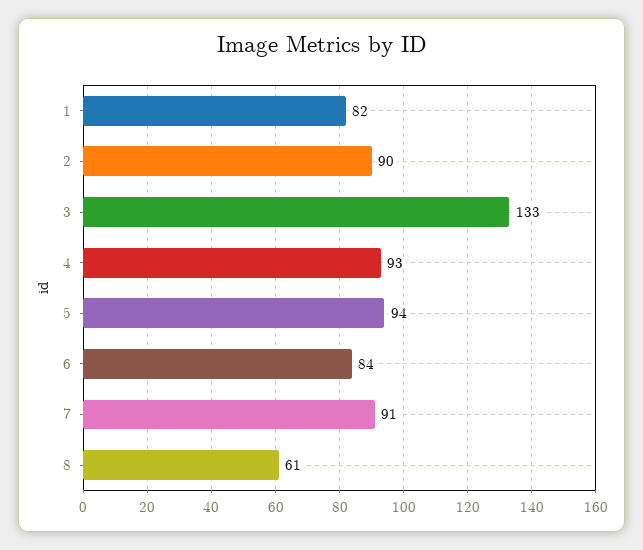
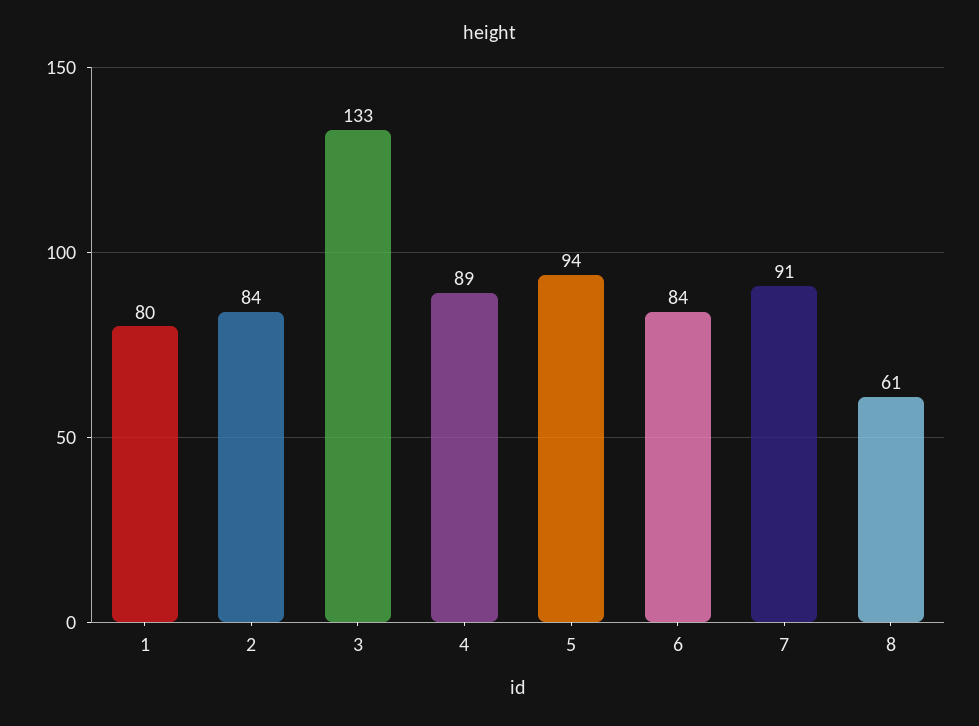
  {
-   "1": 82,
+   "1": 80,
-   "2": 90,
+   "2": 84,
    "3": 133,
-   "4": 93,
+   "4": 89,
    "5": 94,
    "6": 84,
    "7": 91,
    "8": 61
  }

